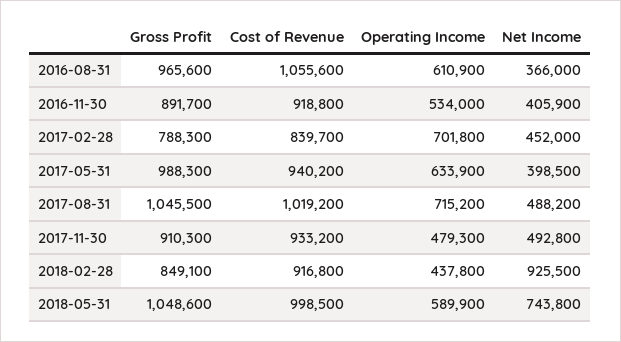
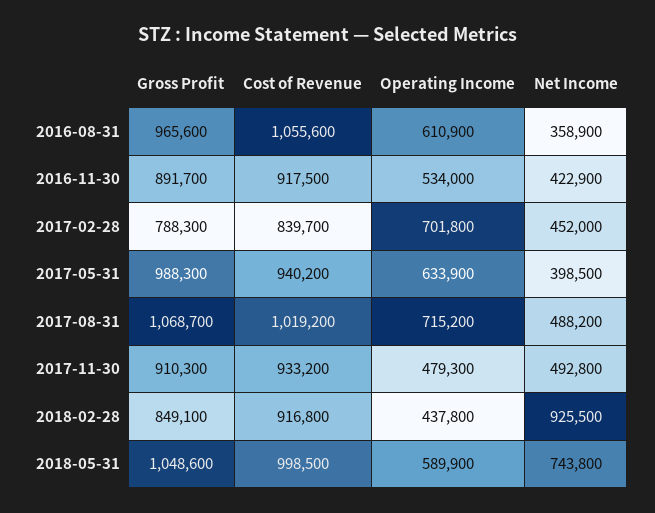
  {
    "Gross Profit": {
      "2016-08-31": 965600,
      "2016-11-30": 891700,
      "2017-02-28": 788300,
      "2017-05-31": 988300,
-     "2017-08-31": 1045500,
+     "2017-08-31": 1068700,
      "2017-11-30": 910300,
      "2018-02-28": 849100,
      "2018-05-31": 1048600
    },
    "Cost of Revenue": {
      "2016-08-31": 1055600,
-     "2016-11-30": 918800,
+     "2016-11-30": 917500,
      "2017-02-28": 839700,
      "2017-05-31": 940200,
      "2017-08-31": 1019200,
      "2017-11-30": 933200,
      "2018-02-28": 916800,
      "2018-05-31": 998500
    },
    "Operating Income": {
      "2016-08-31": 610900,
      "2016-11-30": 534000,
      "2017-02-28": 701800,
      "2017-05-31": 633900,
      "2017-08-31": 715200,
      "2017-11-30": 479300,
      "2018-02-28": 437800,
      "2018-05-31": 589900
    },
    "Net Income": {
-     "2016-08-31": 366000,
+     "2016-08-31": 358900,
-     "2016-11-30": 405900,
+     "2016-11-30": 422900,
      "2017-02-28": 452000,
      "2017-05-31": 398500,
      "2017-08-31": 488200,
      "2017-11-30": 492800,
      "2018-02-28": 925500,
      "2018-05-31": 743800
    }
  }

